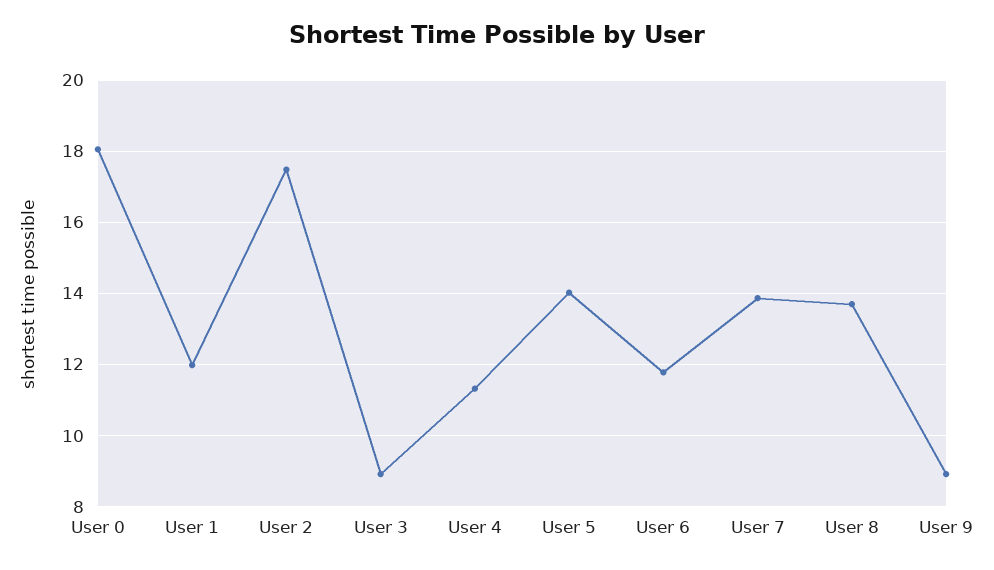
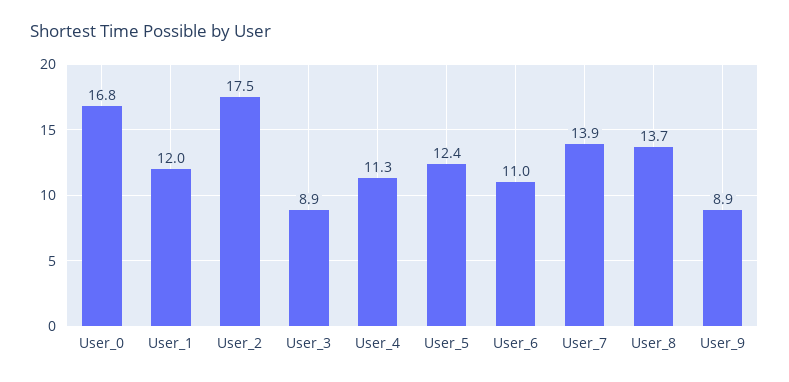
  {
-   "User 0": 18,
+   "User 0": 16.8,
    "User 1": 12,
    "User 2": 17.5,
    "User 3": 8.9,
    "User 4": 11.3,
-   "User 5": 14,
+   "User 5": 12.4,
-   "User 6": 11.8,
+   "User 6": 11,
    "User 7": 13.9,
    "User 8": 13.7,
    "User 9": 8.9
  }

